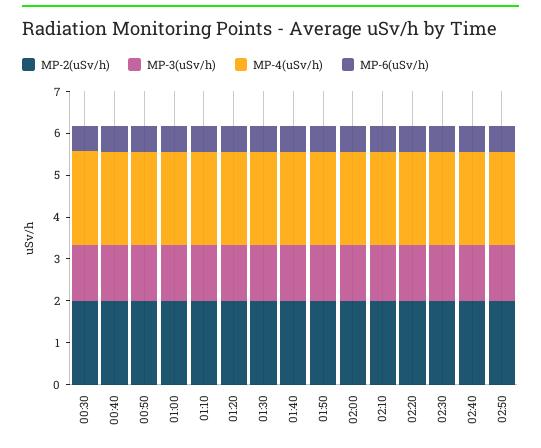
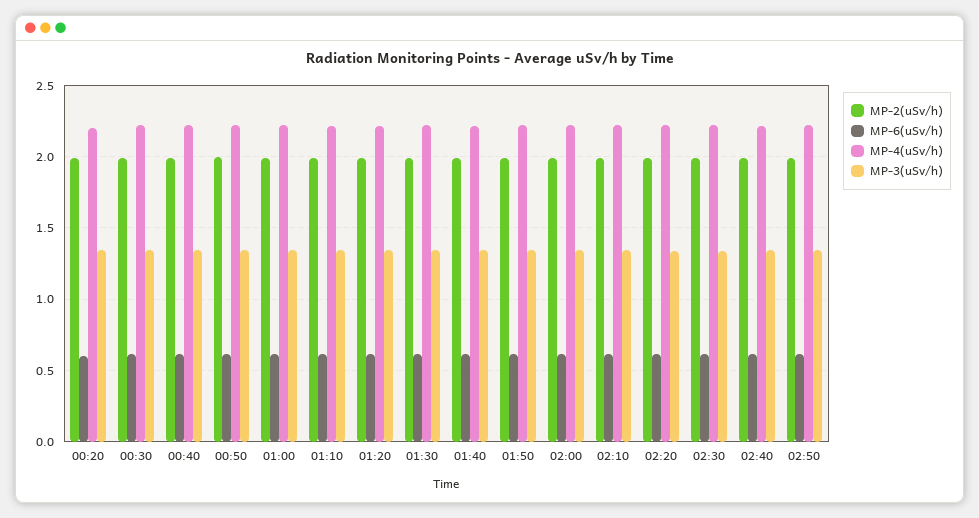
  {
    "MP-2(uSv/h)": {
      "00:30": 2,
      "00:40": 2,
      "00:50": 2,
      "01:00": 2,
      "01:10": 2,
      "01:20": 2,
      "01:30": 2,
      "01:40": 2,
      "01:50": 2,
      "02:00": 2,
      "02:10": 2,
      "02:20": 2,
      "02:30": 2,
      "02:40": 2,
-     "02:50": 2
+     "02:50": 2,
+     "00:20": 2
    },
    "MP-3(uSv/h)": {
      "00:30": 1.35,
      "00:40": 1.35,
      "00:50": 1.35,
      "01:00": 1.35,
      "01:10": 1.35,
      "01:20": 1.35,
      "01:30": 1.35,
      "01:40": 1.35,
      "01:50": 1.35,
      "02:00": 1.35,
      "02:10": 1.35,
      "02:20": 1.35,
      "02:30": 1.35,
      "02:40": 1.35,
-     "02:50": 1.35
+     "02:50": 1.35,
+     "00:20": 1.35
    },
    "MP-4(uSv/h)": {
      "00:30": 2.25,
      "00:40": 2.2,
      "00:50": 2.2,
      "01:00": 2.2,
      "01:10": 2.2,
      "01:20": 2.2,
      "01:30": 2.2,
      "01:40": 2.2,
      "01:50": 2.2,
      "02:00": 2.2,
      "02:10": 2.2,
      "02:20": 2.2,
      "02:30": 2.2,
      "02:40": 2.2,
-     "02:50": 2.2
+     "02:50": 2.2,
+     "00:20": 2.2
    },
    "MP-6(uSv/h)": {
      "00:30": 0.6,
      "00:40": 0.6,
      "00:50": 0.6,
      "01:00": 0.6,
      "01:10": 0.6,
      "01:20": 0.6,
      "01:30": 0.6,
      "01:40": 0.6,
      "01:50": 0.6,
      "02:00": 0.6,
      "02:10": 0.6,
      "02:20": 0.6,
      "02:30": 0.6,
      "02:40": 0.6,
-     "02:50": 0.6
+     "02:50": 0.6,
+     "00:20": 0.6
    }
  }

